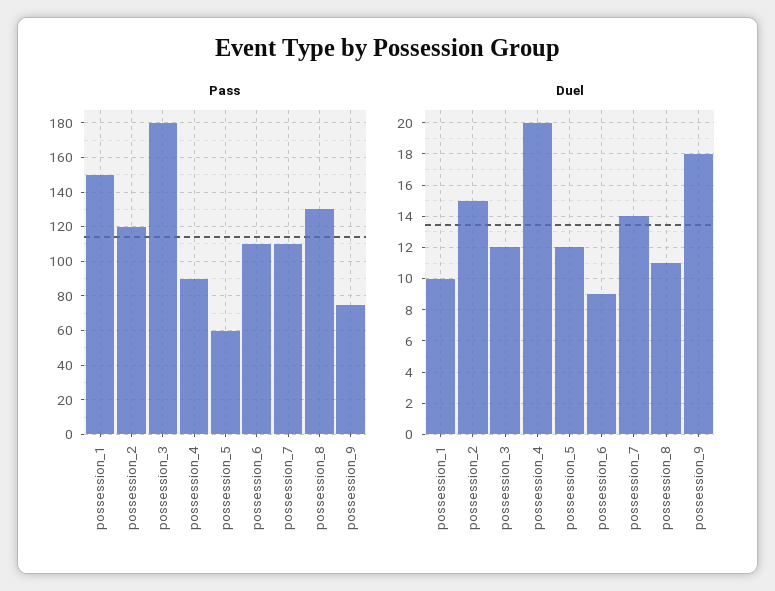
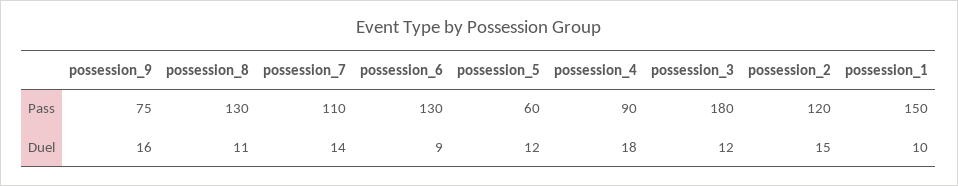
  {
    "Pass": {
      "possession_1": 150,
      "possession_2": 120,
      "possession_3": 180,
      "possession_4": 90,
      "possession_5": 60,
-     "possession_6": 110,
+     "possession_6": 130,
      "possession_7": 110,
      "possession_8": 130,
      "possession_9": 75
    },
    "Duel": {
      "possession_1": 10,
      "possession_2": 15,
      "possession_3": 12,
-     "possession_4": 20,
+     "possession_4": 18,
      "possession_5": 12,
      "possession_6": 9,
      "possession_7": 14,
      "possession_8": 11,
-     "possession_9": 18
+     "possession_9": 16
    }
  }

